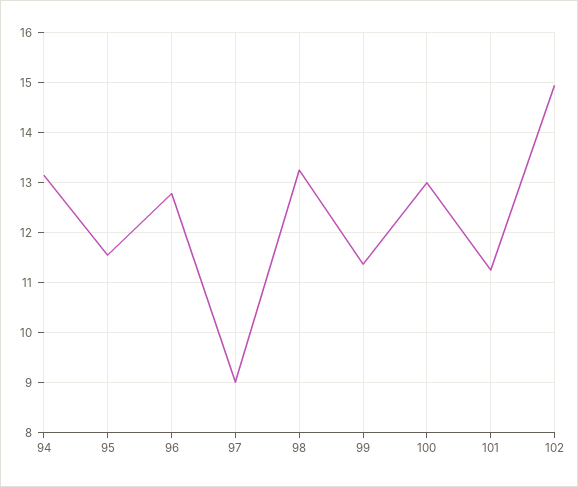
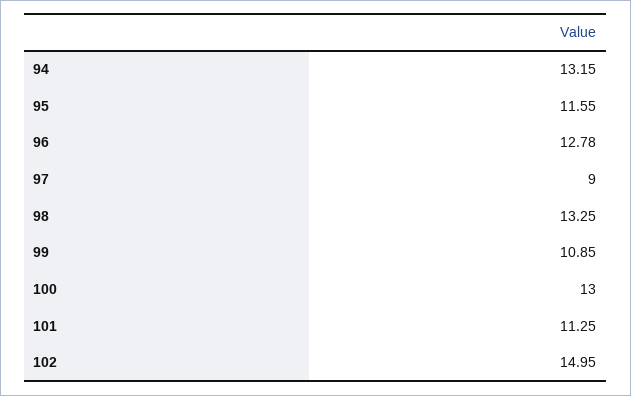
  {
    "94": 13.15,
    "95": 11.55,
    "96": 12.78,
    "97": 9,
    "98": 13.25,
-   "99": 11.4,
+   "99": 10.85,
    "100": 13,
    "101": 11.25,
    "102": 14.95
  }

